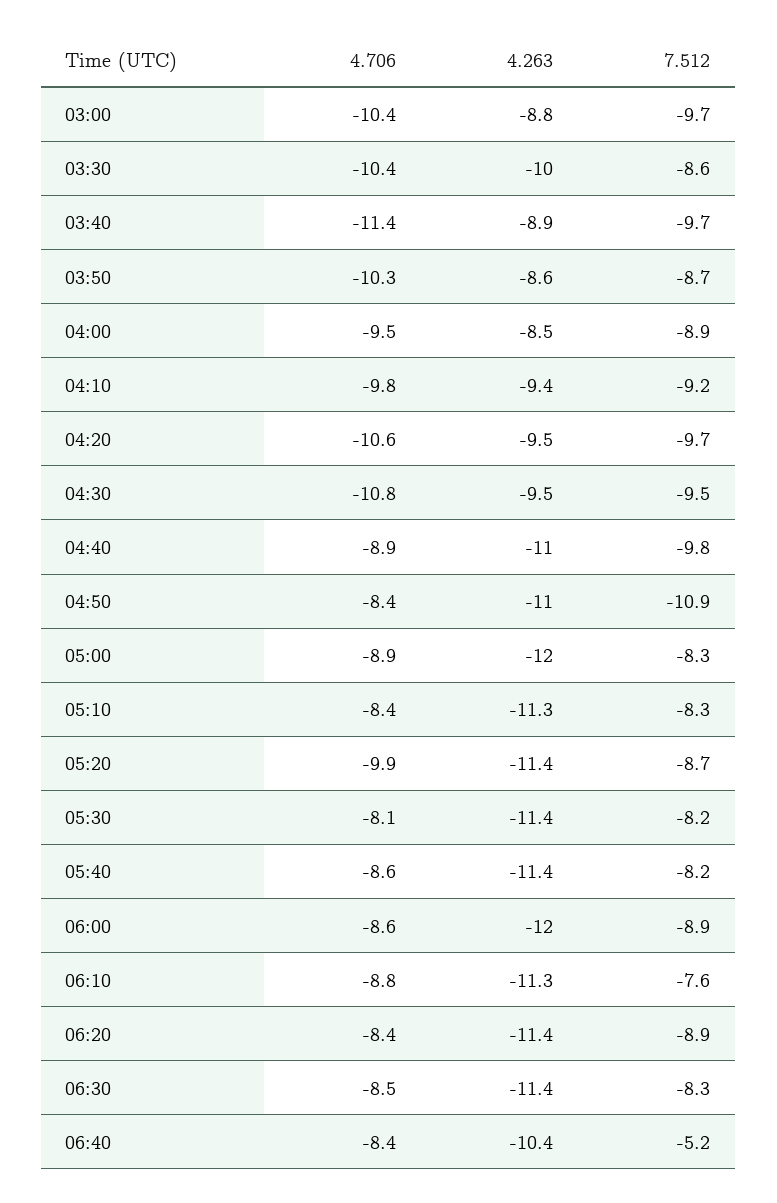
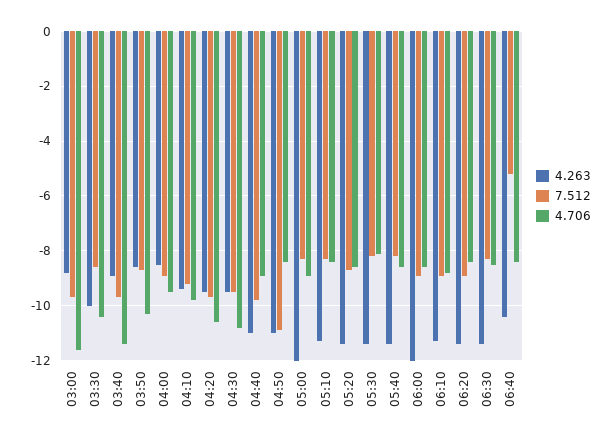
  {
    "4.706": {
-     "03:00": -10.4,
+     "03:00": -11.5,
      "03:30": -10.4,
      "03:40": -11.4,
      "03:50": -10.3,
      "04:00": -9.5,
      "04:10": -9.8,
      "04:20": -10.6,
      "04:30": -10.8,
      "04:40": -8.9,
      "04:50": -8.4,
      "05:00": -8.9,
      "05:10": -8.4,
-     "05:20": -9.9,
+     "05:20": -8.5,
      "05:30": -8.1,
      "05:40": -8.6,
      "06:00": -8.6,
      "06:10": -8.8,
      "06:20": -8.4,
      "06:30": -8.5,
      "06:40": -8.4
    },
    "4.263": {
      "03:00": -8.8,
      "03:30": -10,
      "03:40": -8.9,
      "03:50": -8.6,
      "04:00": -8.5,
      "04:10": -9.4,
      "04:20": -9.5,
      "04:30": -9.5,
      "04:40": -11,
      "04:50": -11,
      "05:00": -12,
      "05:10": -11.3,
      "05:20": -11.4,
      "05:30": -11.4,
      "05:40": -11.4,
      "06:00": -12,
      "06:10": -11.3,
      "06:20": -11.4,
      "06:30": -11.4,
      "06:40": -10.4
    },
    "7.512": {
      "03:00": -9.7,
      "03:30": -8.6,
      "03:40": -9.7,
      "03:50": -8.7,
      "04:00": -8.9,
      "04:10": -9.2,
      "04:20": -9.7,
      "04:30": -9.5,
      "04:40": -9.8,
      "04:50": -10.9,
      "05:00": -8.3,
      "05:10": -8.3,
      "05:20": -8.7,
      "05:30": -8.2,
      "05:40": -8.2,
      "06:00": -8.9,
-     "06:10": -7.6,
+     "06:10": -9,
      "06:20": -8.9,
      "06:30": -8.3,
      "06:40": -5.2
    }
  }

